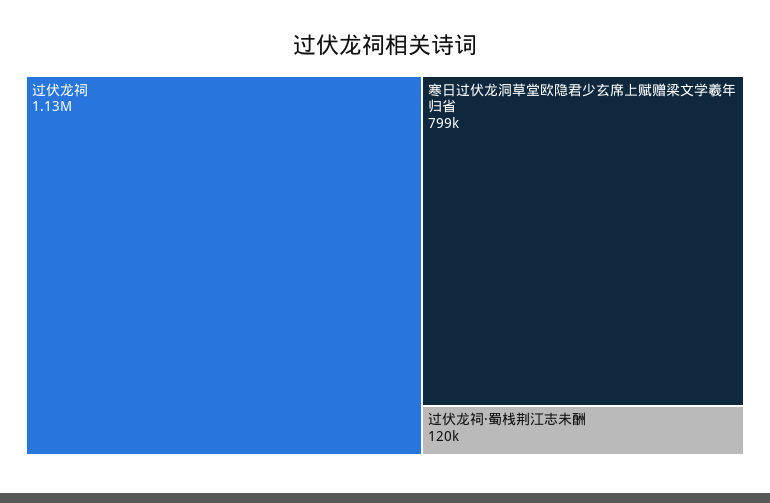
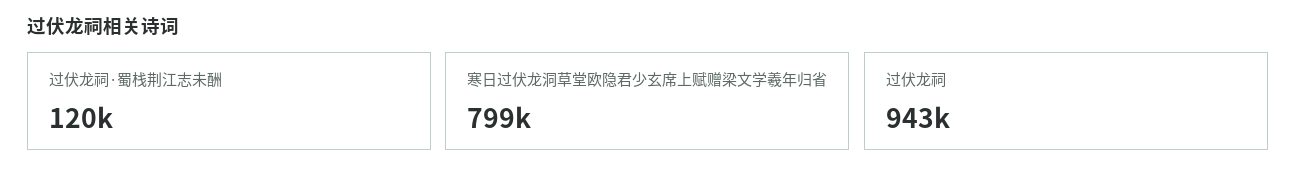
  {
-   "过伏龙祠": 1130000,
+   "过伏龙祠": 943000,
    "寒日过伏龙洞草堂欧隐君少玄席上赋赠梁文学羲年归省": 799000,
    "过伏龙祠·蜀栈荆江志未酬": 120000
  }

